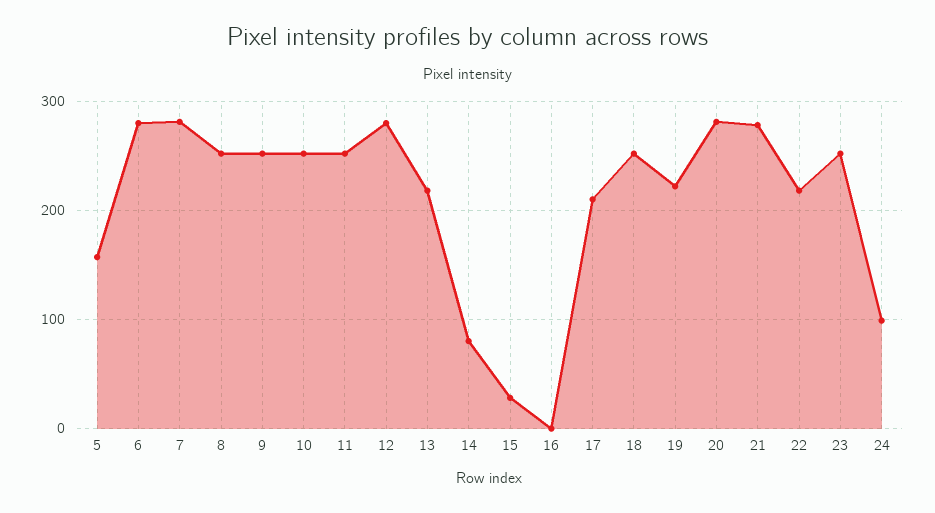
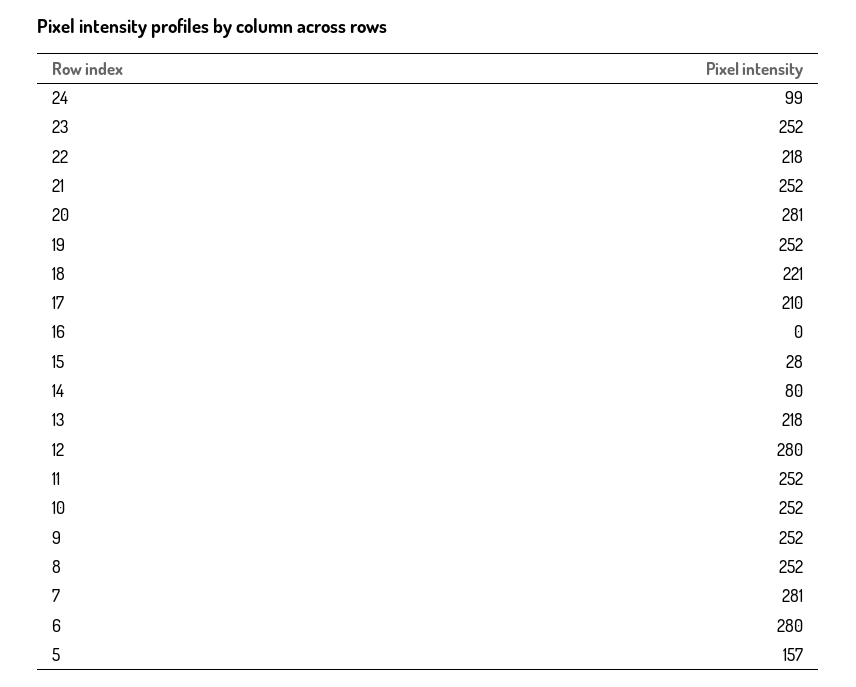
  {
    "5": 157,
    "6": 280,
    "7": 281,
    "8": 252,
    "9": 252,
    "10": 252,
    "11": 252,
    "12": 280,
    "13": 218,
    "14": 80,
    "15": 28,
    "16": 0,
    "17": 210,
-   "18": 250,
+   "18": 221,
-   "19": 220,
+   "19": 252,
    "20": 281,
-   "21": 280,
+   "21": 252,
    "22": 218,
    "23": 252,
    "24": 99
  }

